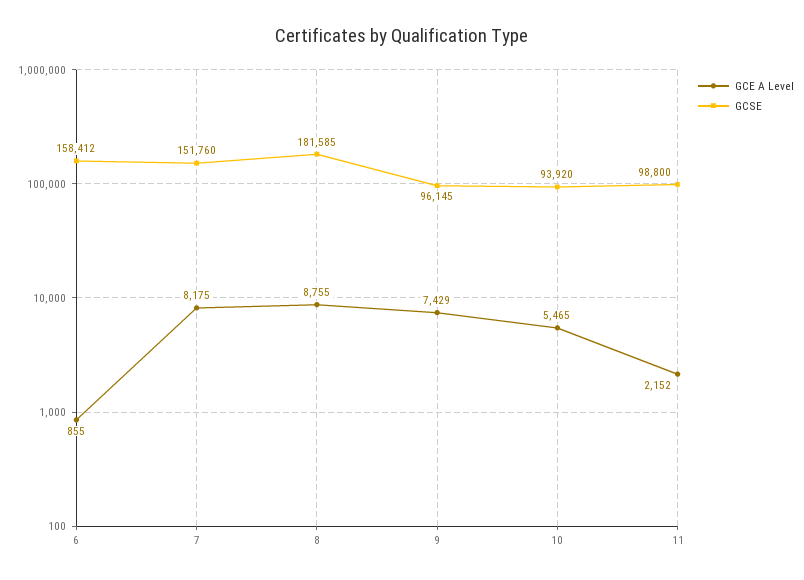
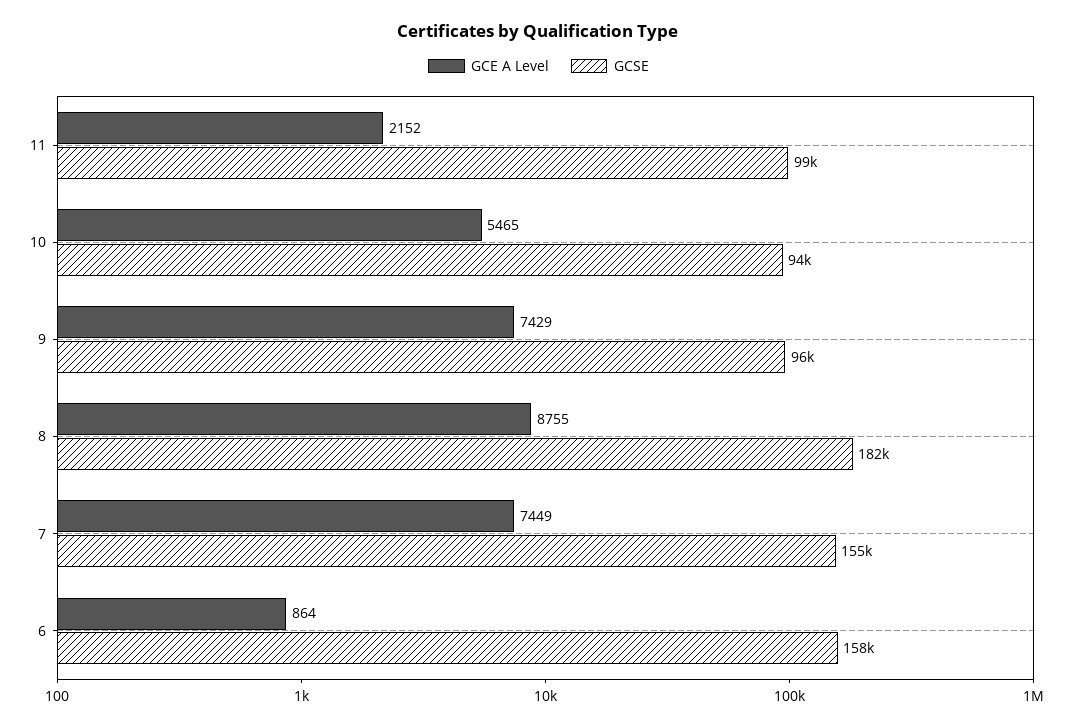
  {
    "GCE A Level": {
-     "6": 855,
+     "6": 864,
-     "7": 8175,
+     "7": 7449,
      "8": 8755,
      "9": 7429,
      "10": 5465,
      "11": 2152
    },
    "GCSE": {
      "6": 158412,
-     "7": 151760,
+     "7": 155000,
      "8": 181585,
      "9": 96145,
      "10": 93920,
      "11": 98800
    }
  }

